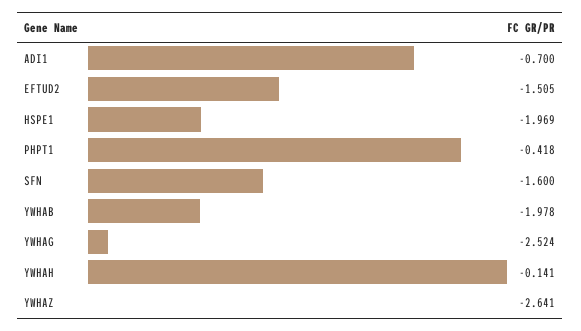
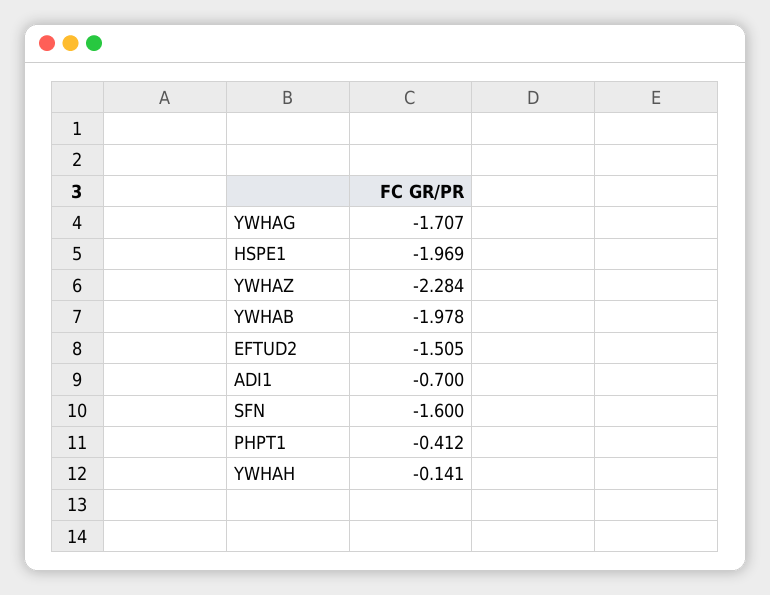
  {
    "ADI1": -0.7,
    "EFTUD2": -1.505,
    "HSPE1": -1.969,
-   "PHPT1": -0.418,
+   "PHPT1": -0.412,
    "SFN": -1.6,
    "YWHAB": -1.978,
-   "YWHAG": -2.524,
+   "YWHAG": -1.707,
    "YWHAH": -0.141,
-   "YWHAZ": -2.641
+   "YWHAZ": -2.284
  }

